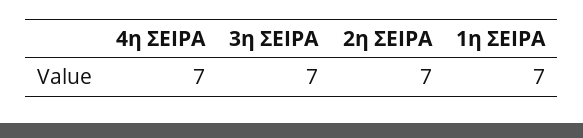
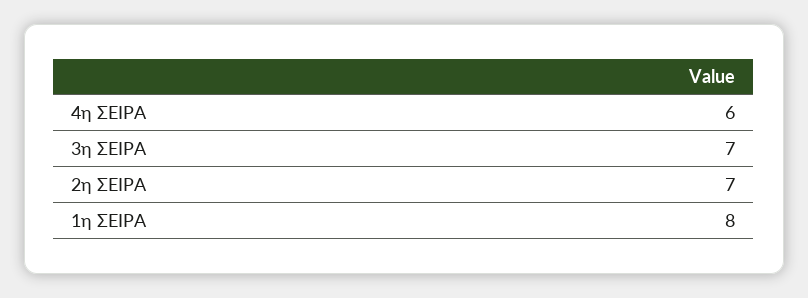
  {
-   "4η ΣΕΙΡΑ": 7,
+   "4η ΣΕΙΡΑ": 6,
    "3η ΣΕΙΡΑ": 7,
    "2η ΣΕΙΡΑ": 7,
-   "1η ΣΕΙΡΑ": 7
+   "1η ΣΕΙΡΑ": 8
  }

